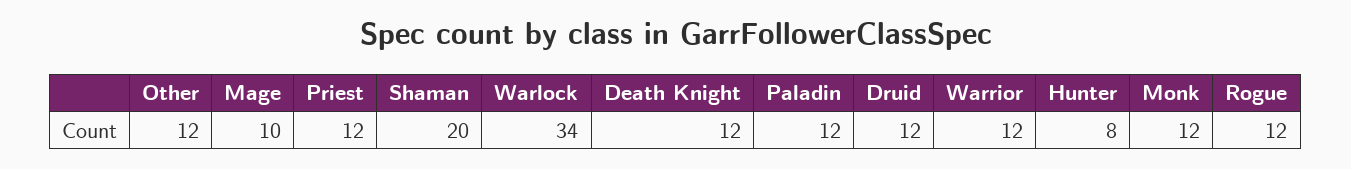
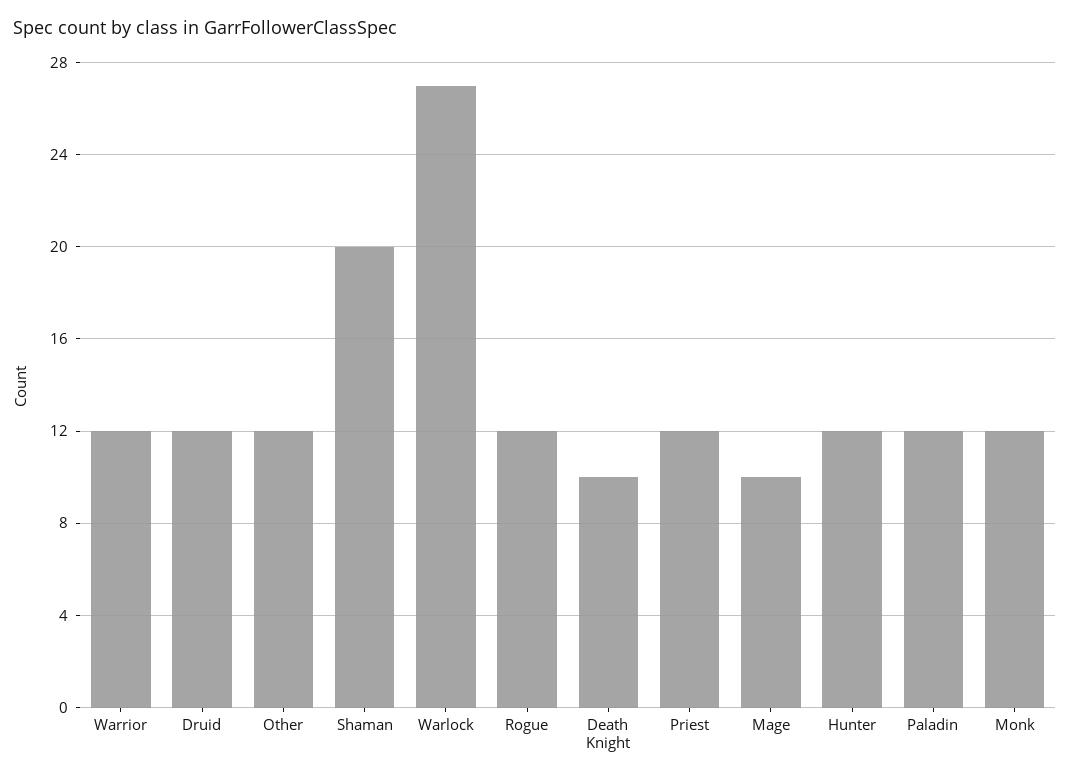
  {
    "Other": 12,
    "Mage": 10,
    "Priest": 12,
    "Shaman": 20,
-   "Warlock": 34,
+   "Warlock": 27,
-   "Death Knight": 12,
+   "Death Knight": 10,
    "Paladin": 12,
    "Druid": 12,
    "Warrior": 12,
-   "Hunter": 8,
+   "Hunter": 12,
    "Monk": 12,
    "Rogue": 12
  }

